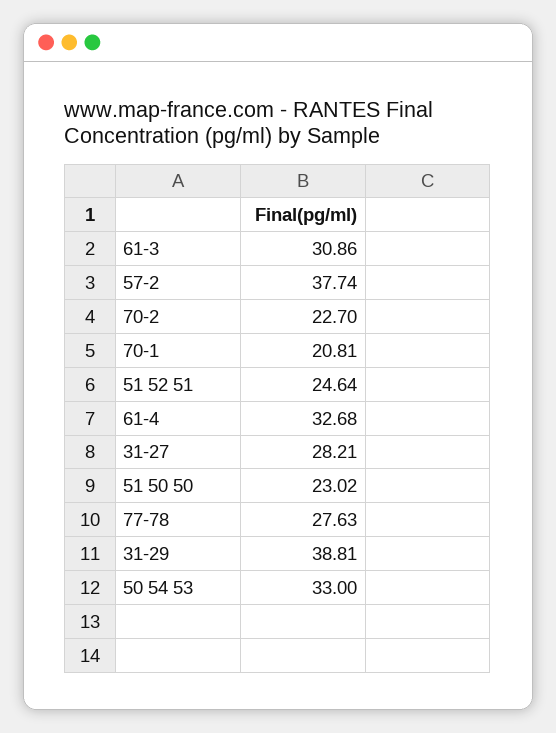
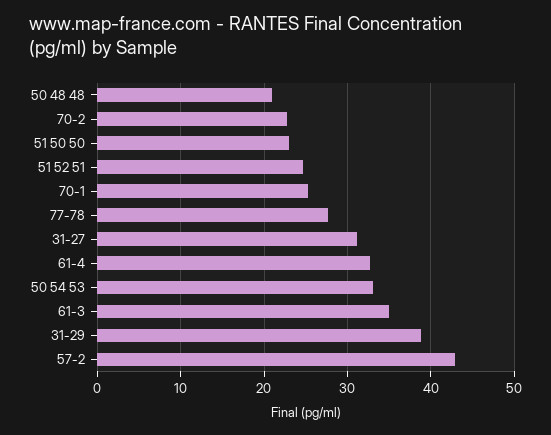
  {
-   "61-3": 30.86,
+   "61-3": 35,
-   "57-2": 37.74,
+   "57-2": 43,
    "70-2": 22.7,
-   "70-1": 20.81,
+   "70-1": 25,
    "51 52 51": 24.64,
    "61-4": 32.68,
-   "31-27": 28.21,
+   "31-27": 31,
    "51 50 50": 23.02,
    "77-78": 27.63,
    "31-29": 38.81,
-   "50 54 53": 33
+   "50 54 53": 33,
+   "50 48 48": 21
  }

